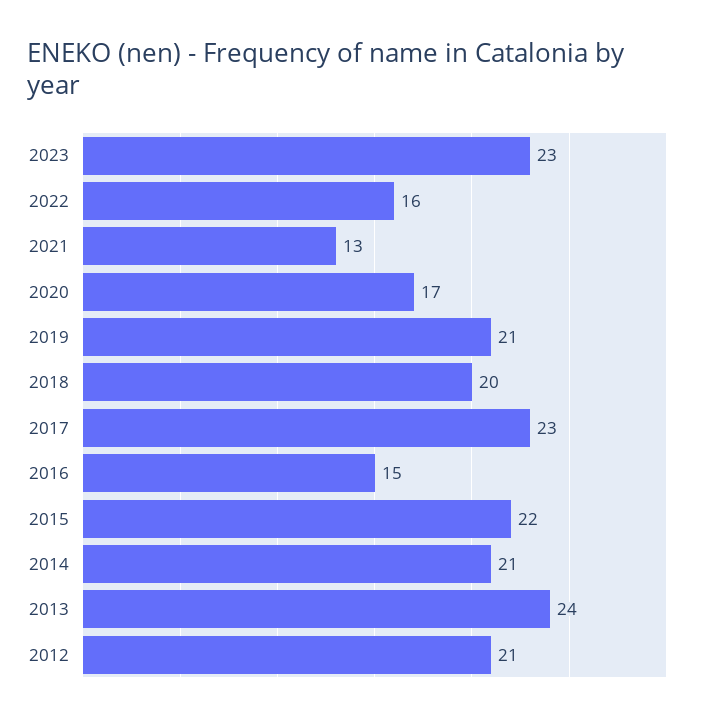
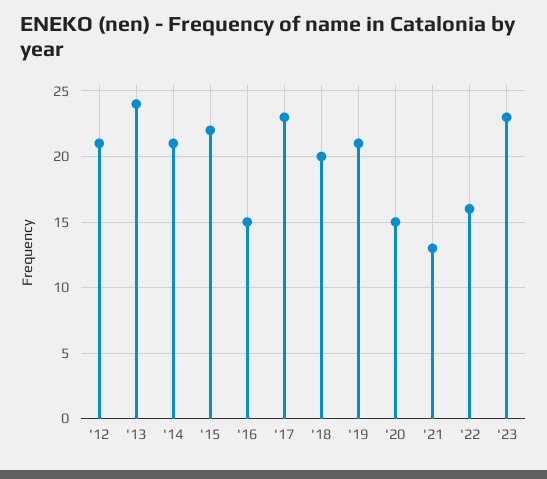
  {
    "2023": 23,
    "2022": 16,
    "2021": 13,
-   "2020": 17,
+   "2020": 15,
    "2019": 21,
    "2018": 20,
    "2017": 23,
    "2016": 15,
    "2015": 22,
    "2014": 21,
    "2013": 24,
    "2012": 21
  }

